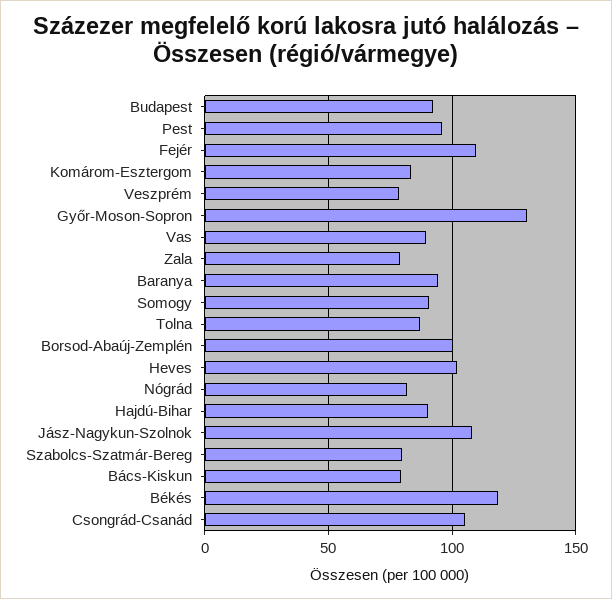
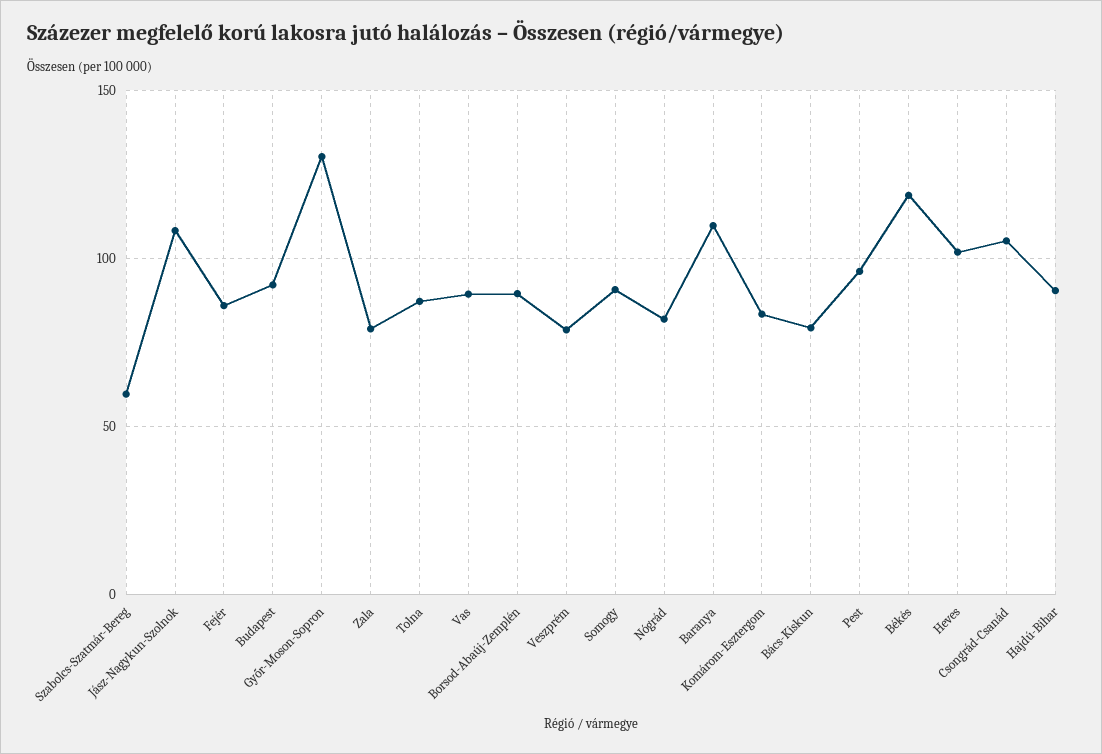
  {
    "Budapest": 90,
    "Pest": 95,
-   "Fejér": 110,
+   "Fejér": 85,
    "Komárom-Esztergom": 85,
    "Veszprém": 80,
    "Győr-Moson-Sopron": 130,
    "Vas": 90,
    "Zala": 80,
-   "Baranya": 95,
+   "Baranya": 110,
    "Somogy": 90,
    "Tolna": 85,
-   "Borsod-Abaúj-Zemplén": 100,
+   "Borsod-Abaúj-Zemplén": 90,
    "Heves": 100,
    "Nógrád": 80,
    "Hajdú-Bihar": 90,
    "Jász-Nagykun-Szolnok": 110,
-   "Szabolcs-Szatmár-Bereg": 80,
+   "Szabolcs-Szatmár-Bereg": 60,
    "Bács-Kiskun": 80,
    "Békés": 120,
    "Csongrád-Csanád": 105
  }

